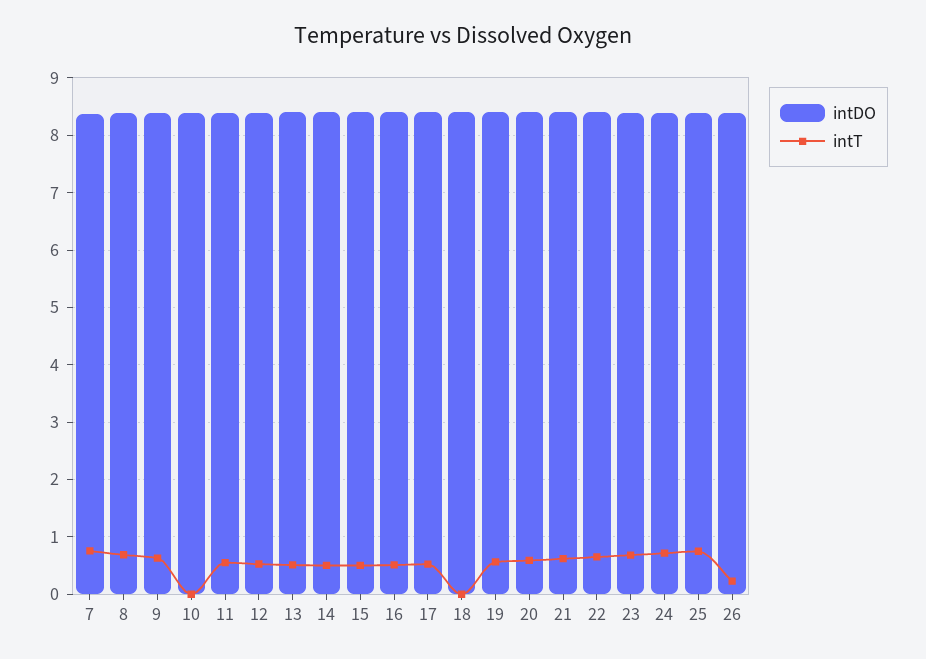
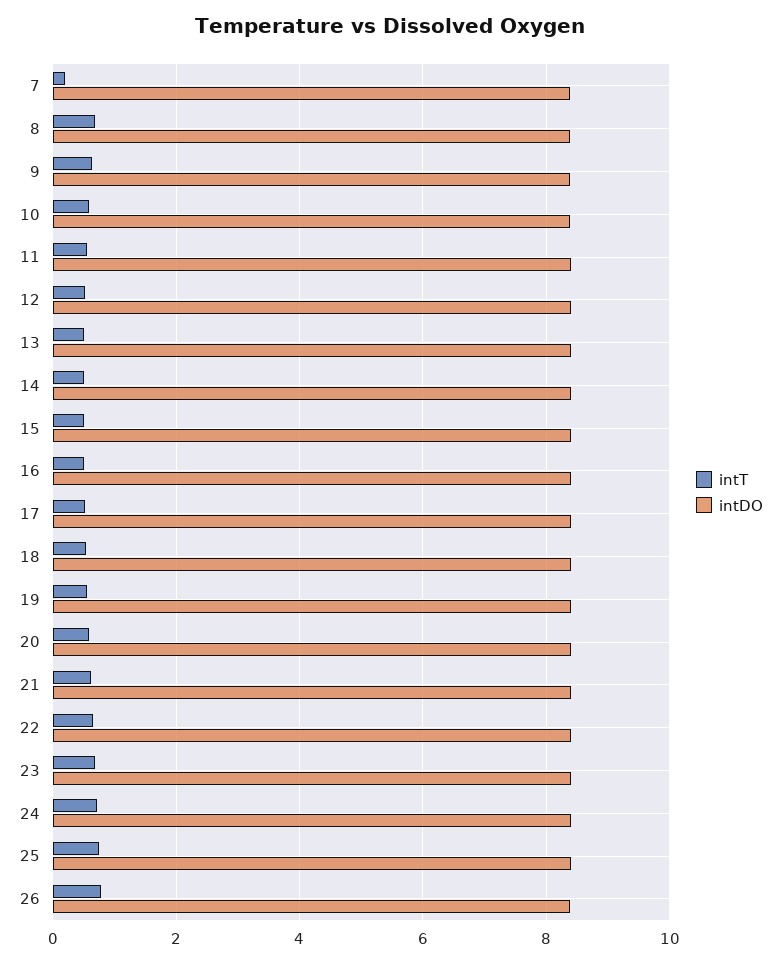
  {
    "intDO": {
      "7": 8.4,
      "8": 8.4,
      "9": 8.4,
      "10": 8.4,
      "11": 8.4,
      "12": 8.4,
      "13": 8.4,
      "14": 8.4,
      "15": 8.4,
      "16": 8.4,
      "17": 8.4,
      "18": 8.4,
      "19": 8.4,
      "20": 8.4,
      "21": 8.4,
      "22": 8.4,
      "23": 8.4,
      "24": 8.4,
      "25": 8.4,
      "26": 8.4
    },
    "intT": {
-     "7": 0.8,
+     "7": 0.2,
      "8": 0.6,
      "9": 0.6,
-     "10": 0,
+     "10": 0.6,
      "11": 0.6,
      "12": 0.6,
      "13": 0.6,
      "14": 0.6,
      "15": 0.6,
      "16": 0.6,
      "17": 0.6,
-     "18": 0,
+     "18": 0.6,
      "19": 0.6,
      "20": 0.6,
      "21": 0.6,
      "22": 0.6,
      "23": 0.6,
      "24": 0.8,
      "25": 0.8,
-     "26": 0.2
+     "26": 0.8
    }
  }

